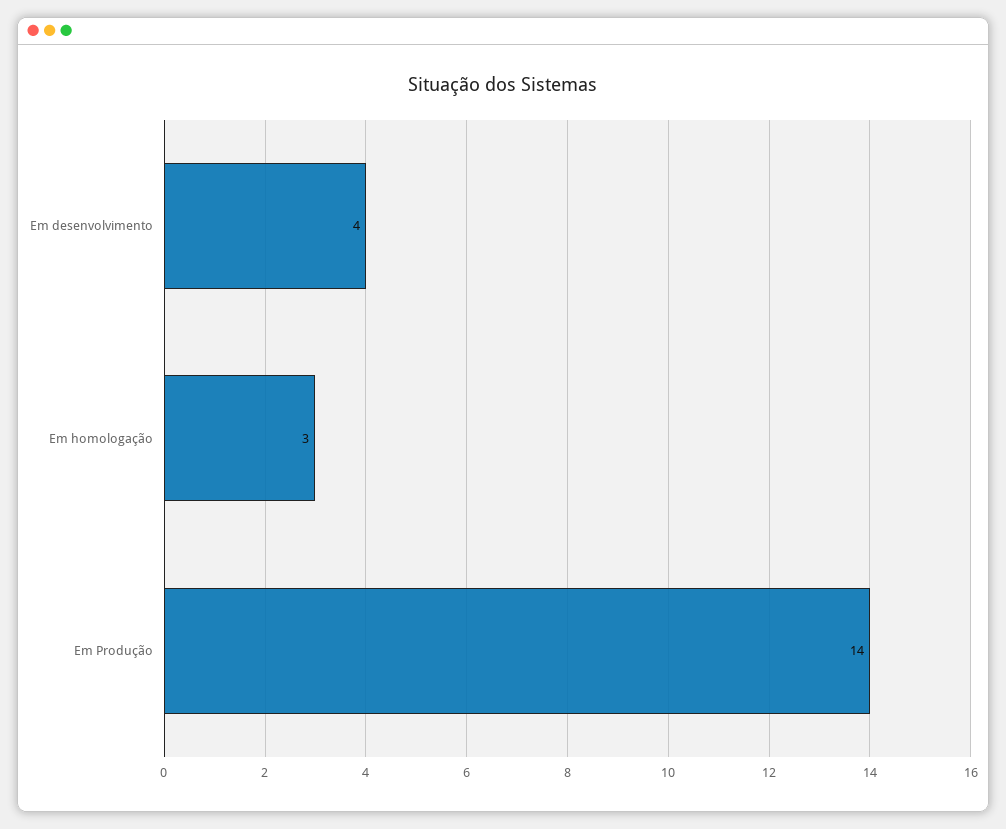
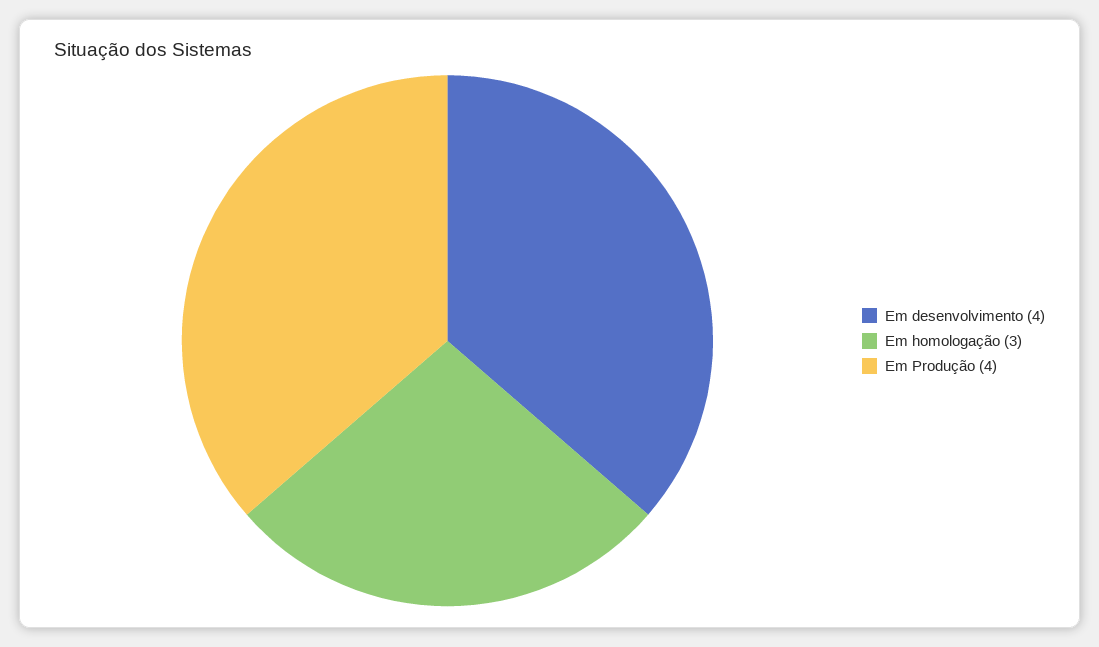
  {
    "Em desenvolvimento": 4,
    "Em homologação": 3,
-   "Em Produção": 14
+   "Em Produção": 4
  }

